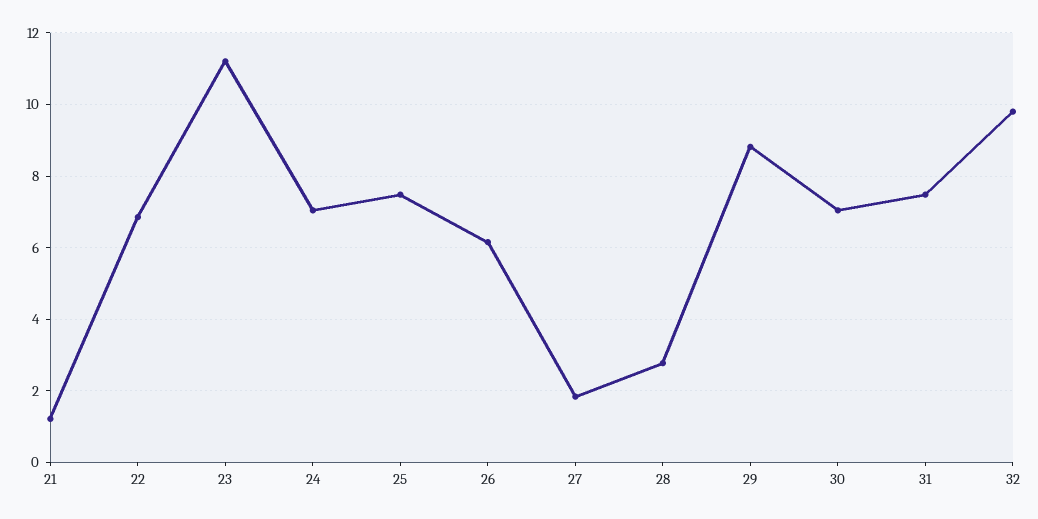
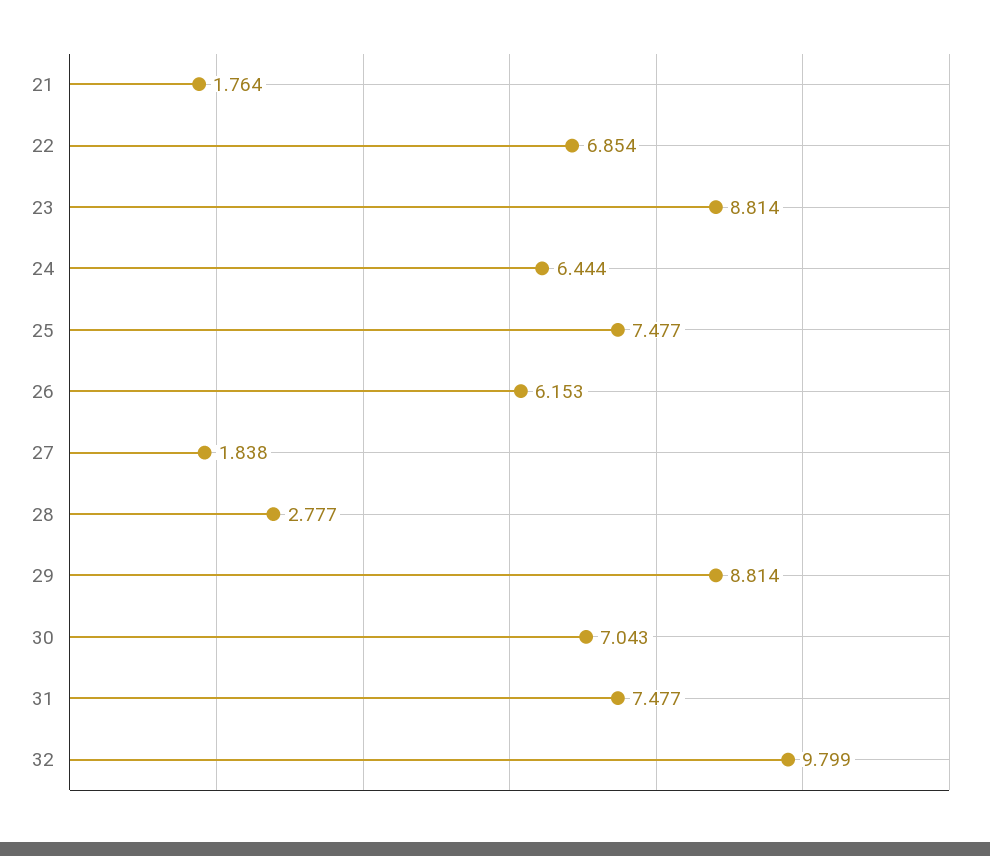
  {
-   "21": 1.2,
+   "21": 1.764,
    "22": 6.854,
-   "23": 11.2,
+   "23": 8.814,
-   "24": 7,
+   "24": 6.444,
    "25": 7.477,
    "26": 6.153,
    "27": 1.838,
    "28": 2.777,
    "29": 8.814,
    "30": 7.043,
    "31": 7.477,
    "32": 9.799
  }

